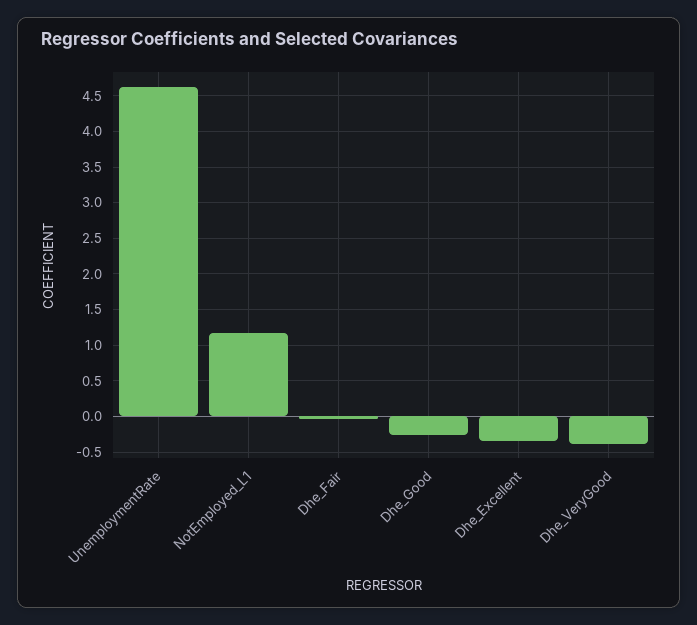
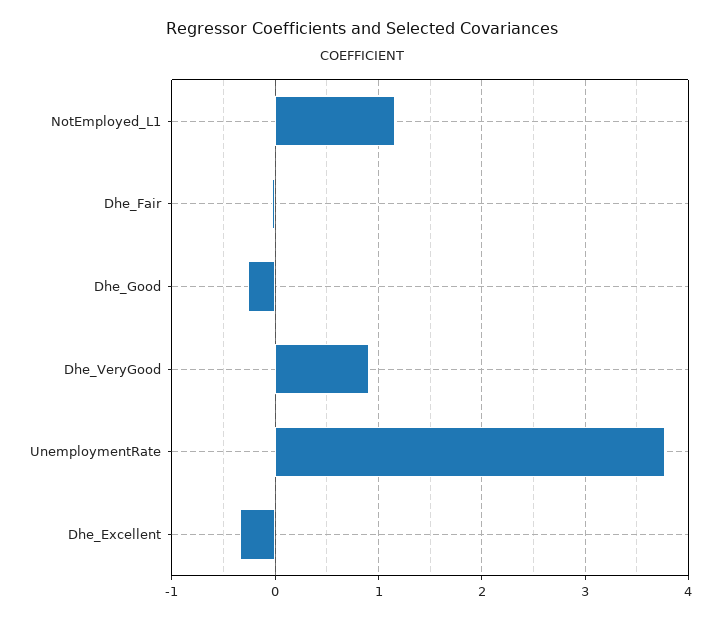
  {
-   "UnemploymentRate": 4.6,
+   "UnemploymentRate": 3.8,
    "NotEmployed_L1": 1.2,
    "Dhe_Fair": 0,
    "Dhe_Good": -0.3,
    "Dhe_Excellent": -0.3,
-   "Dhe_VeryGood": -0.4
+   "Dhe_VeryGood": 0.9
  }

